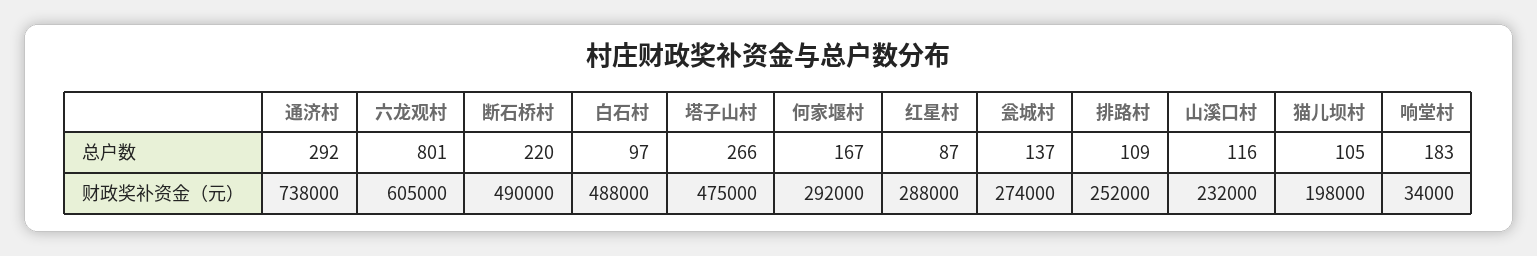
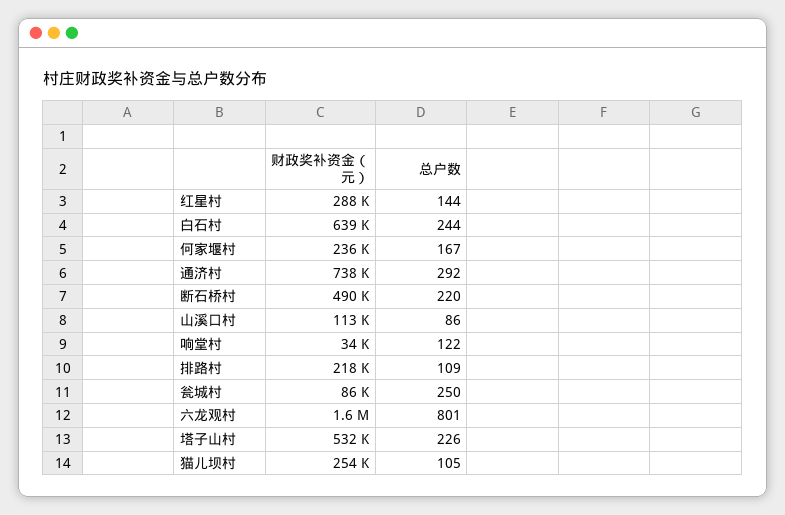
  {
    "通济村": {
      "总户数": 292,
      "财政奖补资金（元）": 738000
    },
    "六龙观村": {
      "总户数": 801,
-     "财政奖补资金（元）": 605000
+     "财政奖补资金（元）": 1600000
    },
    "断石桥村": {
      "总户数": 220,
      "财政奖补资金（元）": 490000
    },
    "白石村": {
-     "总户数": 97,
+     "总户数": 244,
-     "财政奖补资金（元）": 488000
+     "财政奖补资金（元）": 639000
    },
    "塔子山村": {
-     "总户数": 266,
+     "总户数": 226,
-     "财政奖补资金（元）": 475000
+     "财政奖补资金（元）": 532000
    },
    "何家堰村": {
      "总户数": 167,
-     "财政奖补资金（元）": 292000
+     "财政奖补资金（元）": 236000
    },
    "红星村": {
-     "总户数": 87,
+     "总户数": 144,
      "财政奖补资金（元）": 288000
    },
    "瓮城村": {
-     "总户数": 137,
+     "总户数": 250,
-     "财政奖补资金（元）": 274000
+     "财政奖补资金（元）": 86000
    },
    "排路村": {
      "总户数": 109,
-     "财政奖补资金（元）": 252000
+     "财政奖补资金（元）": 218000
    },
    "山溪口村": {
-     "总户数": 116,
+     "总户数": 86,
-     "财政奖补资金（元）": 232000
+     "财政奖补资金（元）": 113000
    },
    "猫儿坝村": {
      "总户数": 105,
-     "财政奖补资金（元）": 198000
+     "财政奖补资金（元）": 254000
    },
    "响堂村": {
-     "总户数": 183,
+     "总户数": 122,
      "财政奖补资金（元）": 34000
    }
  }

